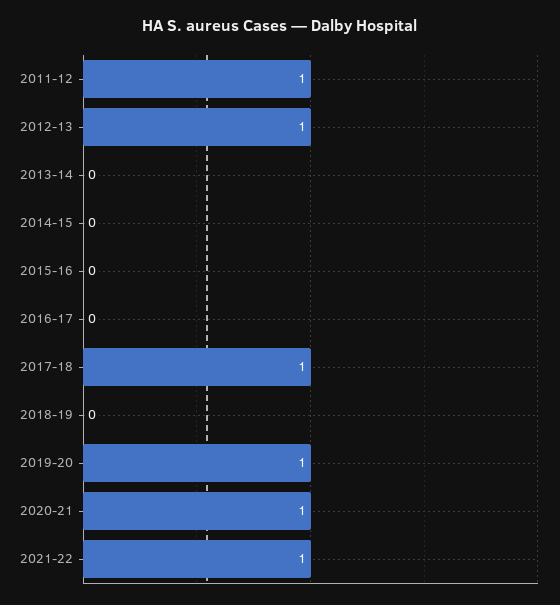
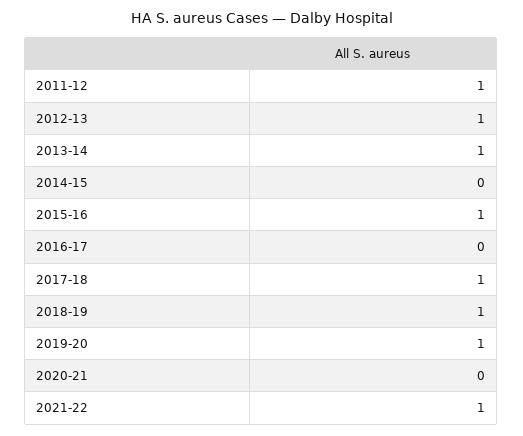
  {
    "2011-12": 1,
    "2012-13": 1,
-   "2013-14": 0,
+   "2013-14": 1,
    "2014-15": 0,
-   "2015-16": 0,
+   "2015-16": 1,
    "2016-17": 0,
    "2017-18": 1,
-   "2018-19": 0,
+   "2018-19": 1,
    "2019-20": 1,
-   "2020-21": 1,
+   "2020-21": 0,
    "2021-22": 1
  }

